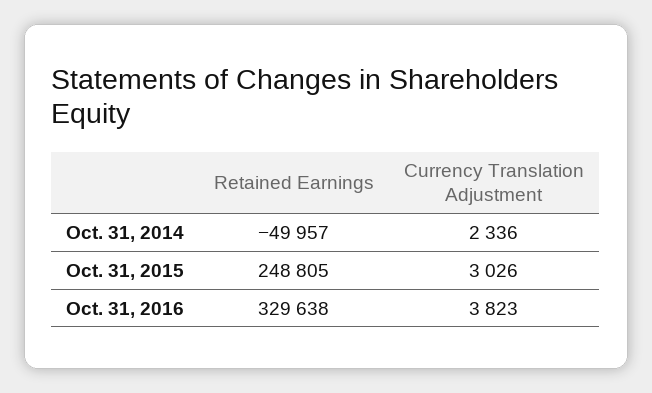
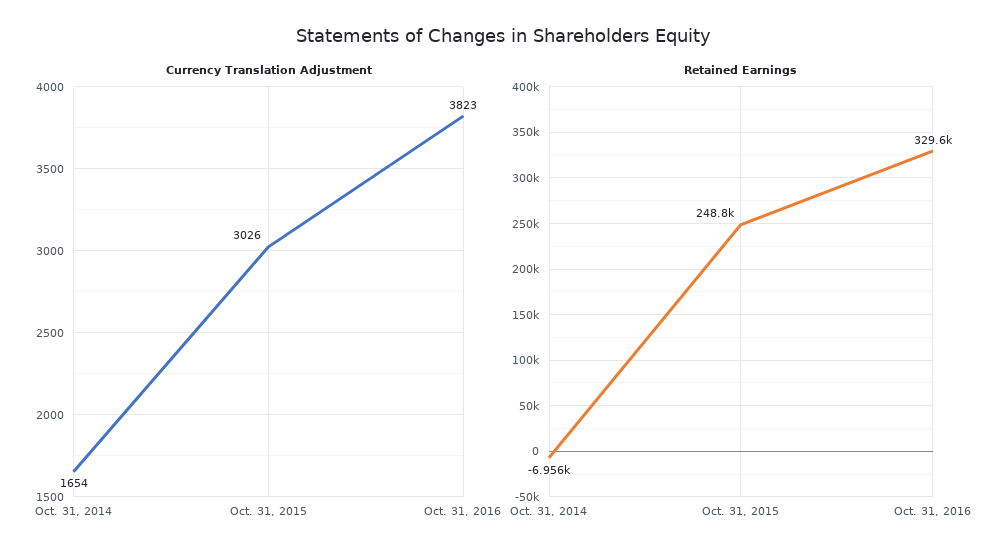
  {
    "Retained Earnings": {
-     "Oct. 31, 2014": -49957,
+     "Oct. 31, 2014": -6956,
      "Oct. 31, 2015": 248805,
      "Oct. 31, 2016": 329638
    },
    "Currency Translation Adjustment": {
-     "Oct. 31, 2014": 2336,
+     "Oct. 31, 2014": 1654,
      "Oct. 31, 2015": 3026,
      "Oct. 31, 2016": 3823
    }
  }

